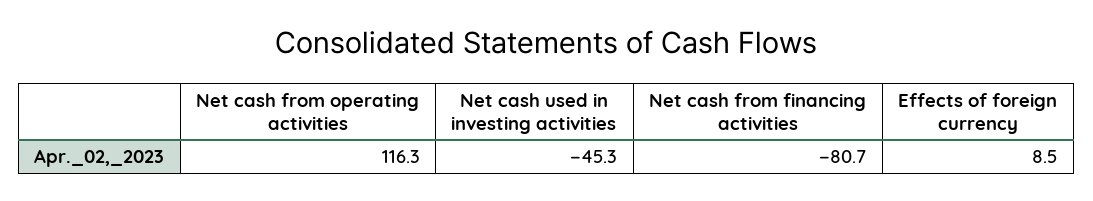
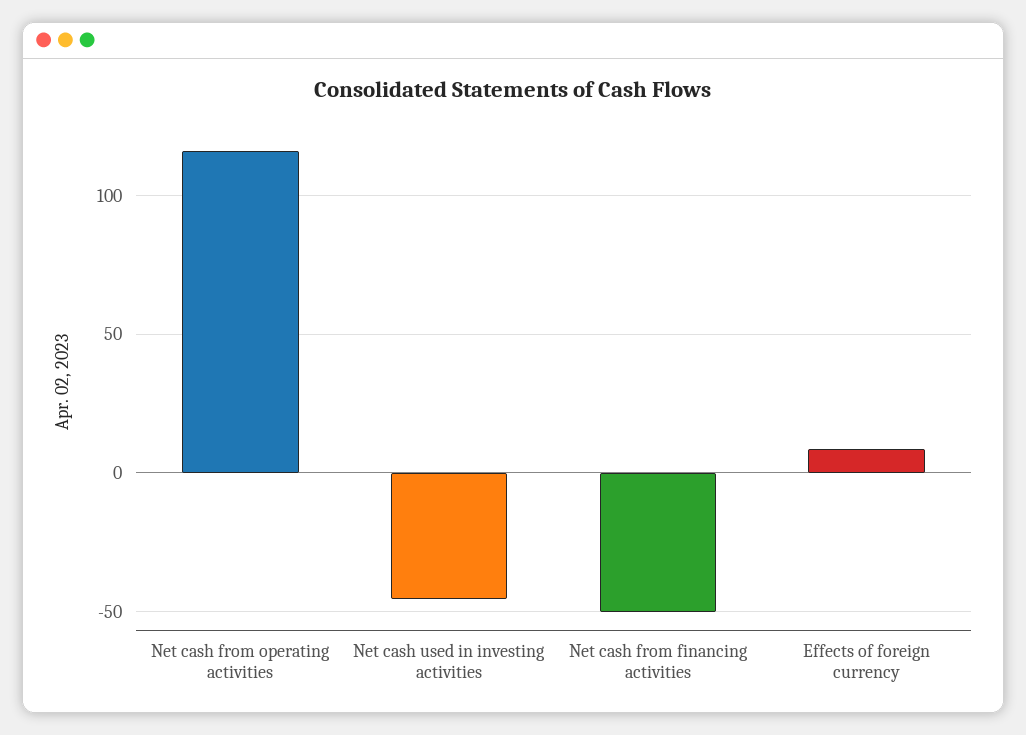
  {
    "Net cash from operating activities": 116.3,
    "Net cash used in investing activities": -45.3,
-   "Net cash from financing activities": -80.7,
+   "Net cash from financing activities": -50,
    "Effects of foreign currency": 8.5
  }

